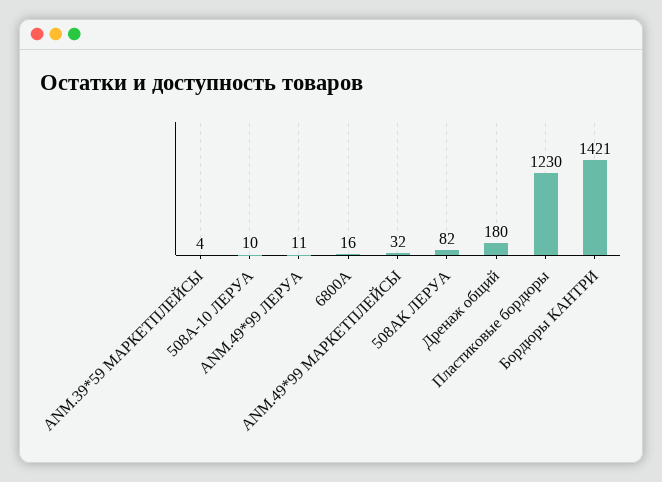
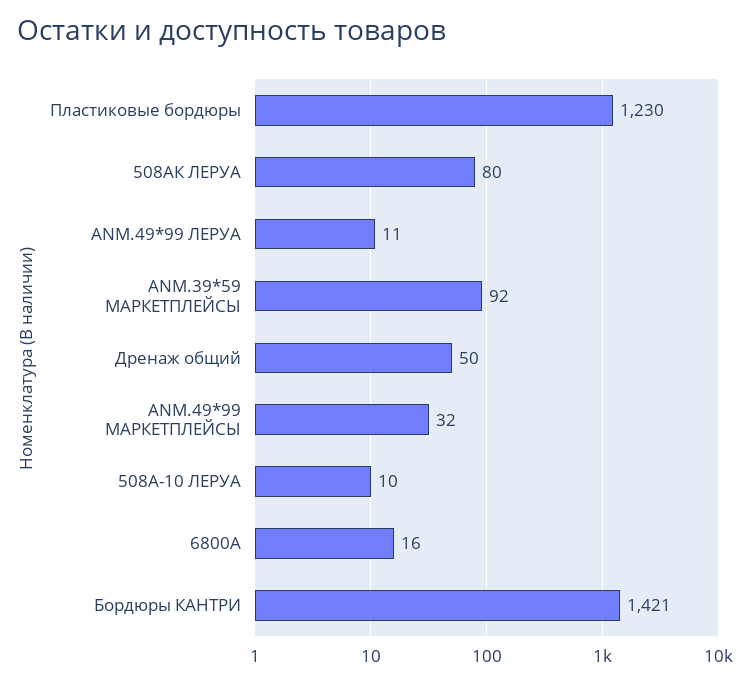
  {
-   "ANM.39*59 МАРКЕТПЛЕЙСЫ": 4,
+   "ANM.39*59 МАРКЕТПЛЕЙСЫ": 92,
    "508А-10 ЛЕРУА": 10,
    "ANM.49*99 ЛЕРУА": 11,
    "6800А": 16,
    "ANM.49*99 МАРКЕТПЛЕЙСЫ": 32,
-   "508АК ЛЕРУА": 82,
+   "508АК ЛЕРУА": 80,
-   "Дренаж общий": 180,
+   "Дренаж общий": 50,
    "Пластиковые бордюры": 1230,
    "Бордюры КАНТРИ": 1421
  }

